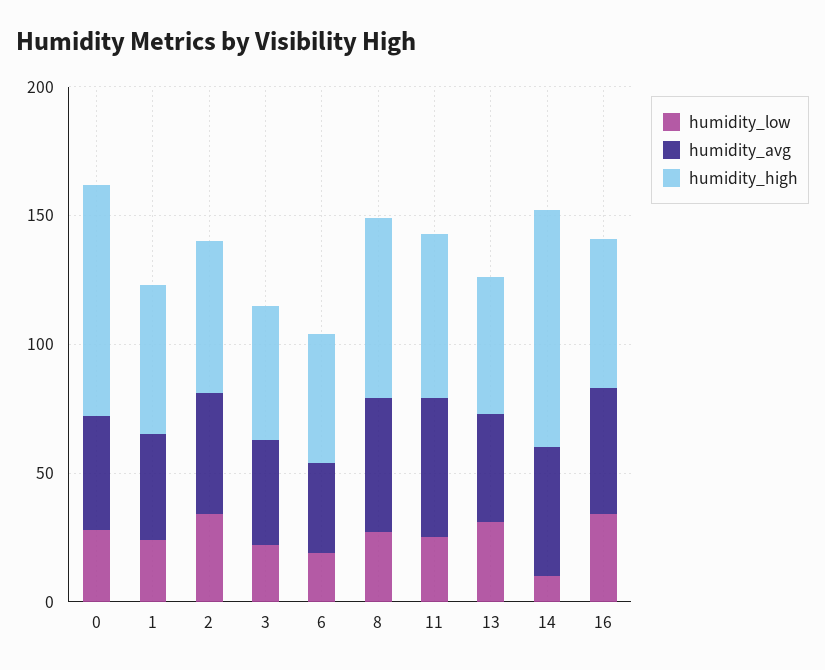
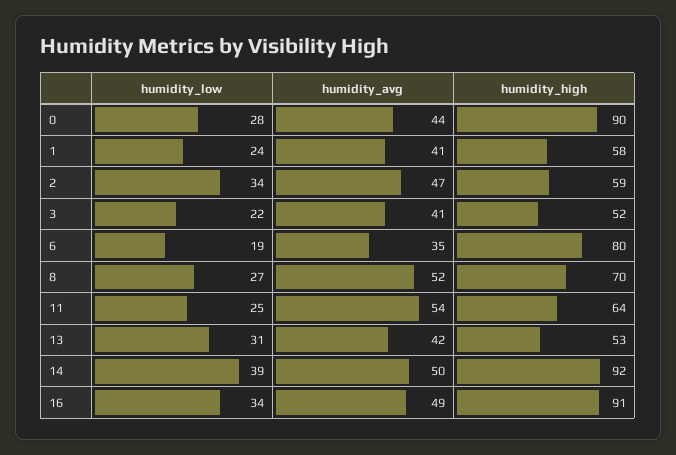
  {
    "humidity_low": {
      "0": 28,
      "1": 24,
      "2": 34,
      "3": 22,
      "6": 19,
      "8": 27,
      "11": 25,
      "13": 31,
-     "14": 10,
+     "14": 39,
      "16": 34
    },
    "humidity_avg": {
      "0": 44,
      "1": 41,
      "2": 47,
      "3": 41,
      "6": 35,
      "8": 52,
      "11": 54,
      "13": 42,
      "14": 50,
      "16": 49
    },
    "humidity_high": {
      "0": 90,
      "1": 58,
      "2": 59,
      "3": 52,
-     "6": 50,
+     "6": 80,
      "8": 70,
      "11": 64,
      "13": 53,
      "14": 92,
-     "16": 60
+     "16": 91
    }
  }

